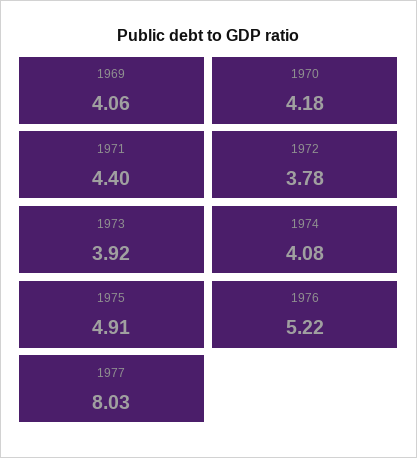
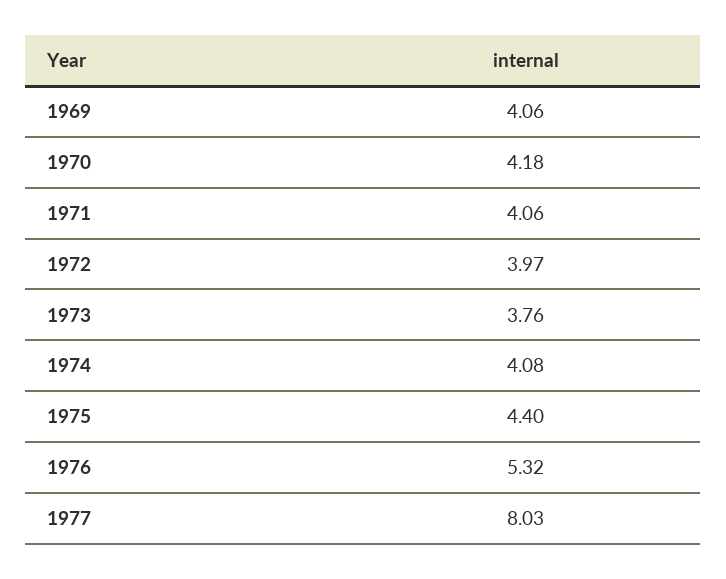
  {
    "1969": 4.06,
    "1970": 4.18,
-   "1971": 4.4,
+   "1971": 4.06,
-   "1972": 3.78,
+   "1972": 3.97,
-   "1973": 3.92,
+   "1973": 3.76,
    "1974": 4.08,
-   "1975": 4.91,
+   "1975": 4.4,
-   "1976": 5.22,
+   "1976": 5.32,
    "1977": 8.03
  }

